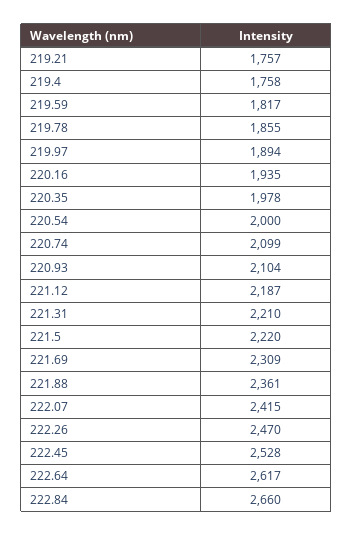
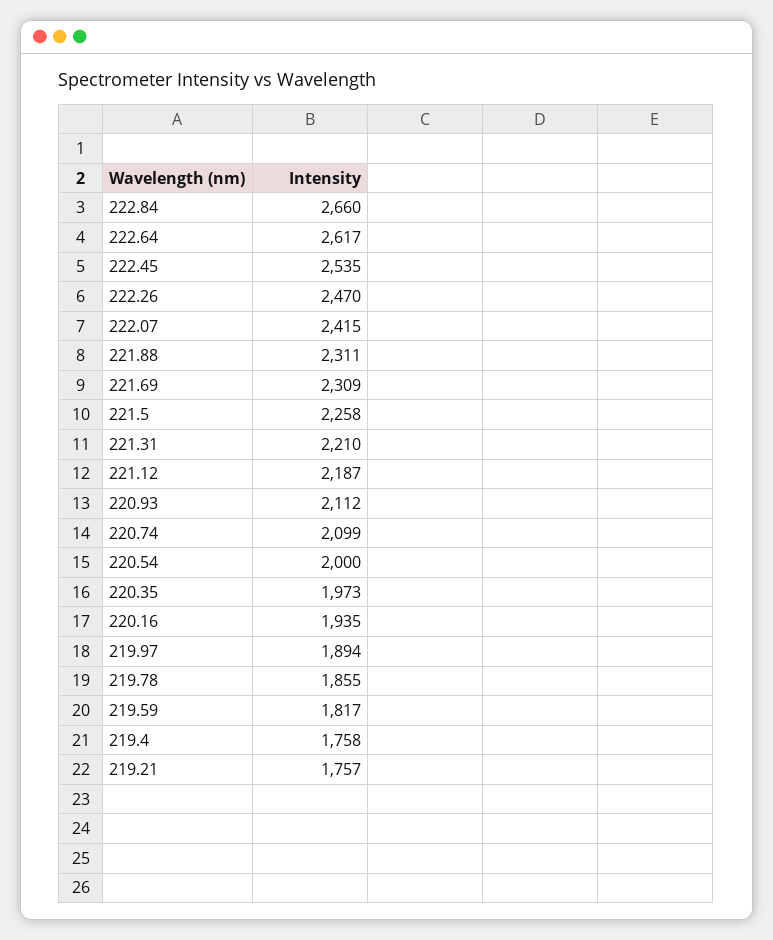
  {
    "219.21": 1757,
    "219.4": 1758,
    "219.59": 1817,
    "219.78": 1855,
    "219.97": 1894,
    "220.16": 1935,
-   "220.35": 1978,
+   "220.35": 1973,
    "220.54": 2000,
    "220.74": 2099,
-   "220.93": 2104,
+   "220.93": 2112,
    "221.12": 2187,
    "221.31": 2210,
-   "221.5": 2220,
+   "221.5": 2258,
    "221.69": 2309,
-   "221.88": 2361,
+   "221.88": 2311,
    "222.07": 2415,
    "222.26": 2470,
-   "222.45": 2528,
+   "222.45": 2535,
    "222.64": 2617,
    "222.84": 2660
  }

